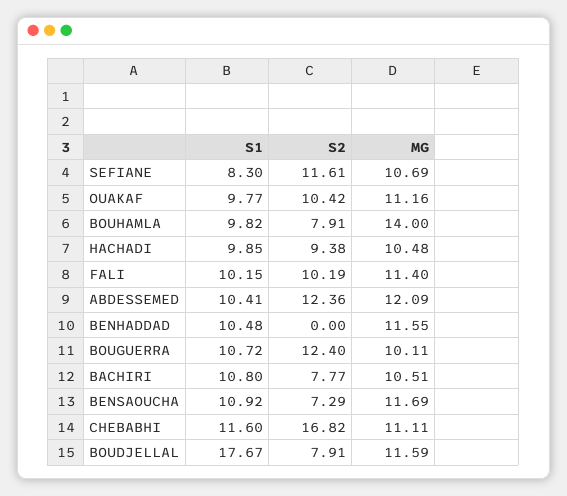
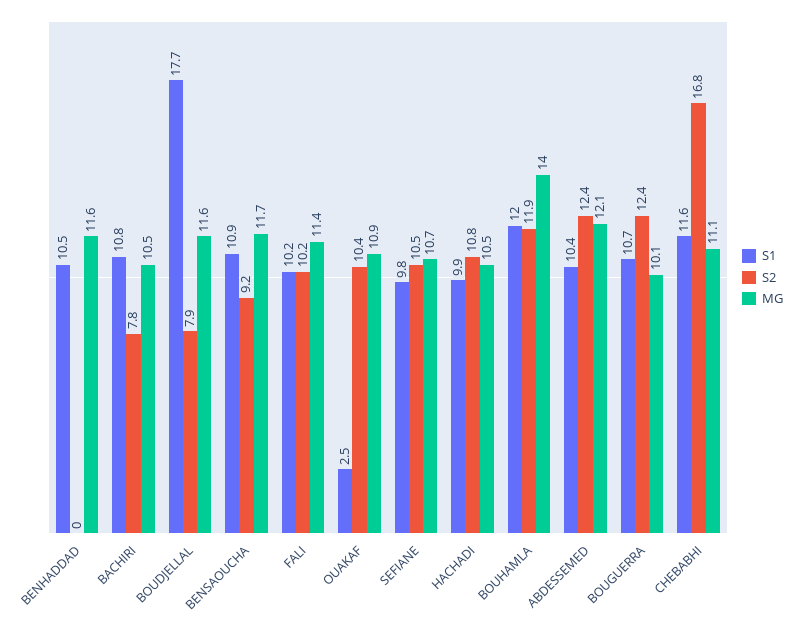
  {
    "S1": {
-     "SEFIANE": 8.3,
+     "SEFIANE": 9.8,
-     "OUAKAF": 9.77,
+     "OUAKAF": 2.5,
-     "BOUHAMLA": 9.82,
+     "BOUHAMLA": 12,
      "HACHADI": 9.85,
      "FALI": 10.15,
      "ABDESSEMED": 10.41,
      "BENHADDAD": 10.48,
      "BOUGUERRA": 10.72,
      "BACHIRI": 10.8,
      "BENSAOUCHA": 10.92,
      "CHEBABHI": 11.6,
      "BOUDJELLAL": 17.67
    },
    "S2": {
-     "SEFIANE": 11.61,
+     "SEFIANE": 10.5,
      "OUAKAF": 10.42,
-     "BOUHAMLA": 7.91,
+     "BOUHAMLA": 11.9,
-     "HACHADI": 9.38,
+     "HACHADI": 10.8,
      "FALI": 10.19,
      "ABDESSEMED": 12.36,
      "BENHADDAD": 0,
      "BOUGUERRA": 12.4,
      "BACHIRI": 7.77,
-     "BENSAOUCHA": 7.29,
+     "BENSAOUCHA": 9.2,
      "CHEBABHI": 16.82,
      "BOUDJELLAL": 7.91
    },
    "MG": {
      "SEFIANE": 10.69,
-     "OUAKAF": 11.16,
+     "OUAKAF": 10.9,
      "BOUHAMLA": 14,
      "HACHADI": 10.48,
      "FALI": 11.4,
      "ABDESSEMED": 12.09,
      "BENHADDAD": 11.55,
      "BOUGUERRA": 10.11,
      "BACHIRI": 10.51,
      "BENSAOUCHA": 11.69,
      "CHEBABHI": 11.11,
      "BOUDJELLAL": 11.59
    }
  }

